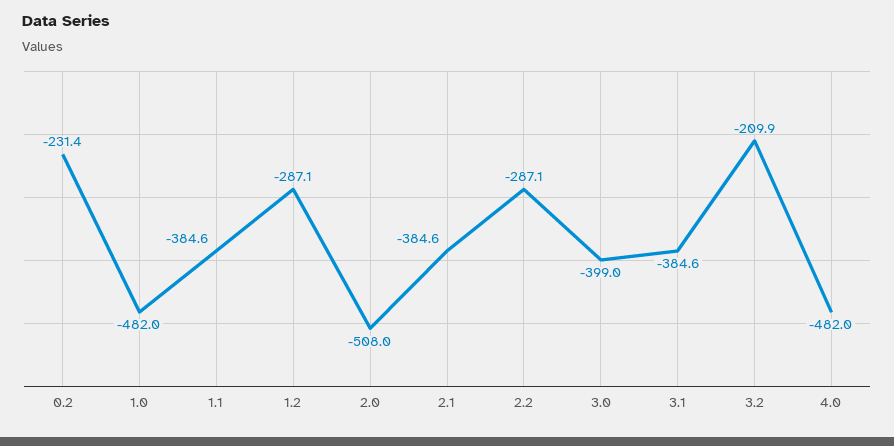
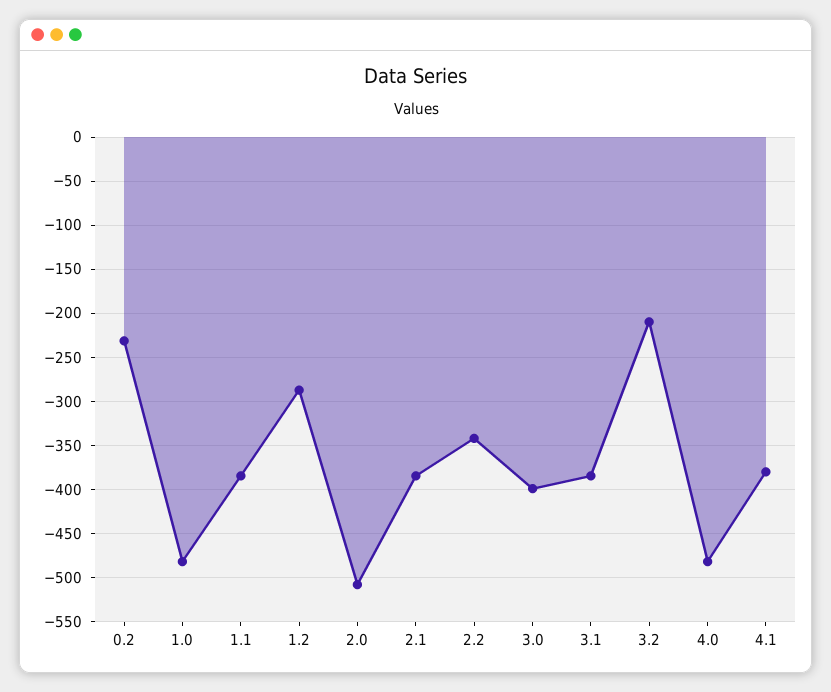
  {
    "0.2": -231.4,
    "1.0": -482,
    "1.1": -384.6,
    "1.2": -287.1,
    "2.0": -508,
    "2.1": -384.6,
-   "2.2": -287.1,
+   "2.2": -340,
    "3.0": -399,
    "3.1": -384.6,
    "3.2": -209.9,
-   "4.0": -482
+   "4.0": -482,
+   "4.1": -380
  }

